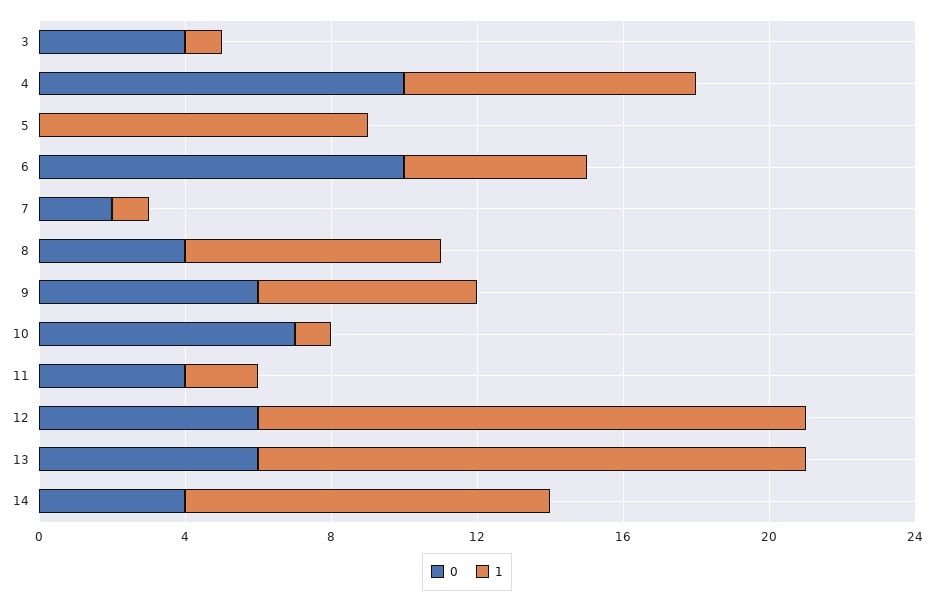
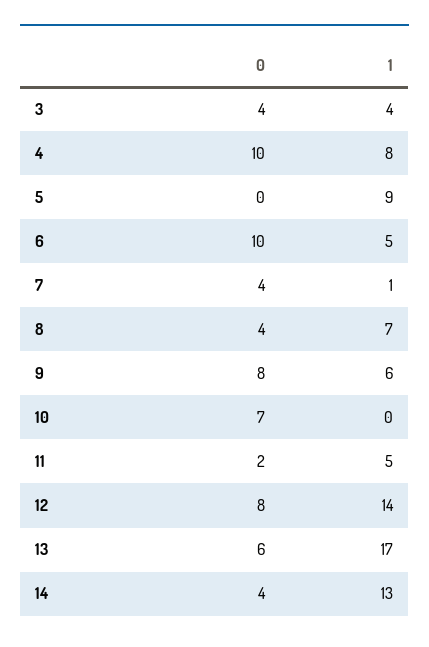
  {
    "0": {
      "3": 4,
      "4": 10,
      "5": 0,
      "6": 10,
-     "7": 2,
+     "7": 4,
      "8": 4,
-     "9": 6,
+     "9": 8,
      "10": 7,
-     "11": 4,
+     "11": 2,
-     "12": 6,
+     "12": 8,
      "13": 6,
      "14": 4
    },
    "1": {
-     "3": 1,
+     "3": 4,
      "4": 8,
      "5": 9,
      "6": 5,
      "7": 1,
      "8": 7,
      "9": 6,
-     "10": 1,
+     "10": 0,
-     "11": 2,
+     "11": 5,
-     "12": 15,
+     "12": 14,
-     "13": 15,
+     "13": 17,
-     "14": 10
+     "14": 13
    }
  }

